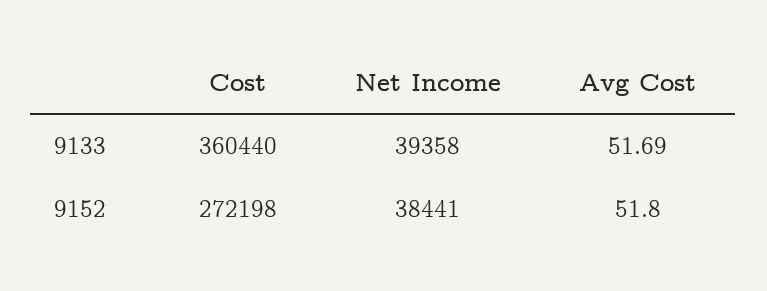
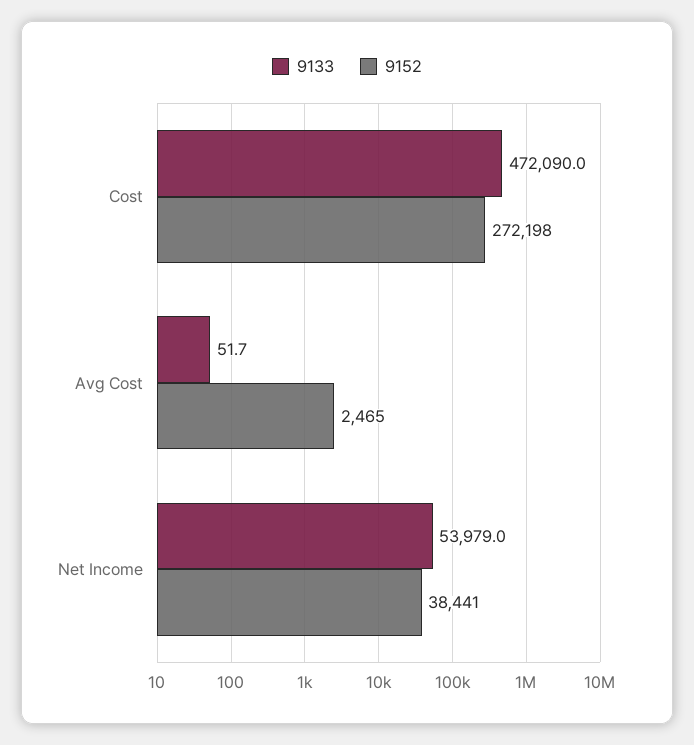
  {
    "9133": {
-     "Cost": 360440,
+     "Cost": 472090,
-     "Net Income": 39358,
+     "Net Income": 53979,
      "Avg Cost": 51.69
    },
    "9152": {
      "Cost": 272198,
      "Net Income": 38441,
-     "Avg Cost": 51.8
+     "Avg Cost": 2465
    }
  }

